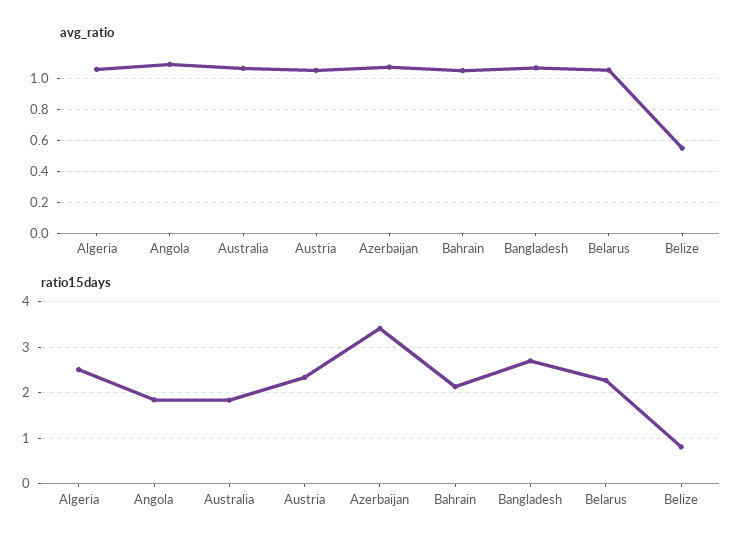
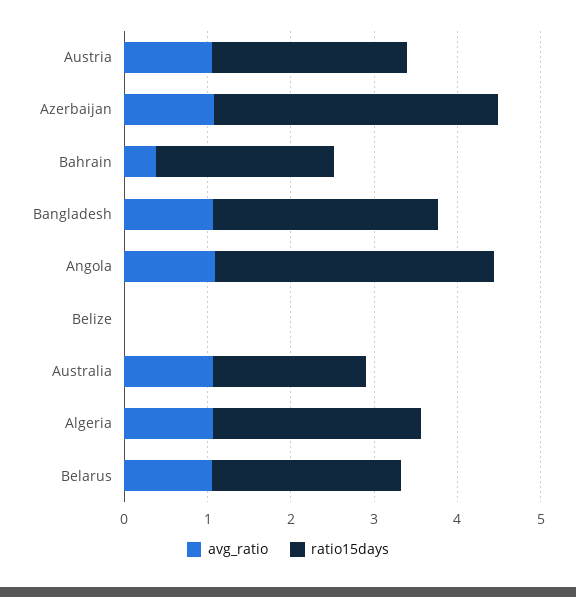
  {
    "avg_ratio": {
      "Algeria": 1.05,
      "Angola": 1.1,
      "Australia": 1.05,
      "Austria": 1.05,
      "Azerbaijan": 1.1,
-     "Bahrain": 1.05,
+     "Bahrain": 0.4,
      "Bangladesh": 1.05,
      "Belarus": 1.05,
-     "Belize": 0.55
+     "Belize": 0
    },
    "ratio15days": {
      "Algeria": 2.6,
-     "Angola": 1.8,
+     "Angola": 3.4,
      "Australia": 1.8,
      "Austria": 2.4,
      "Azerbaijan": 3.4,
      "Bahrain": 2.2,
      "Bangladesh": 2.8,
      "Belarus": 2.2,
-     "Belize": 0.8
+     "Belize": 0
    }
  }

